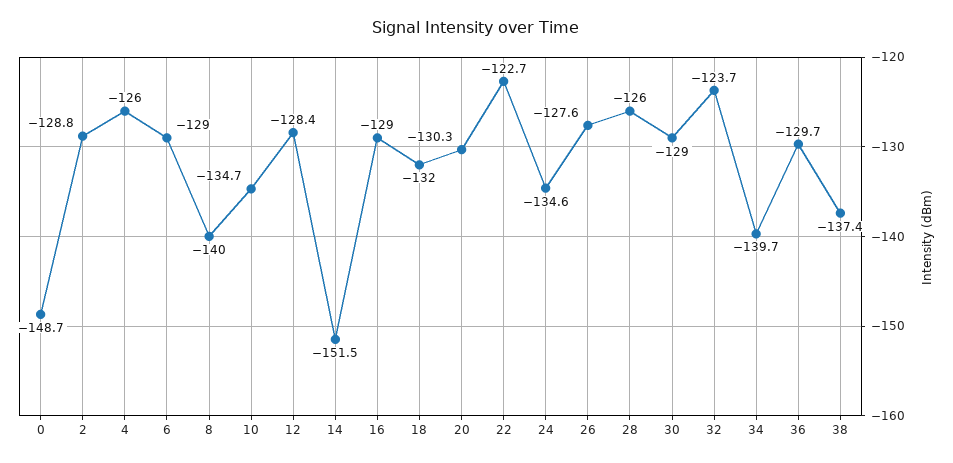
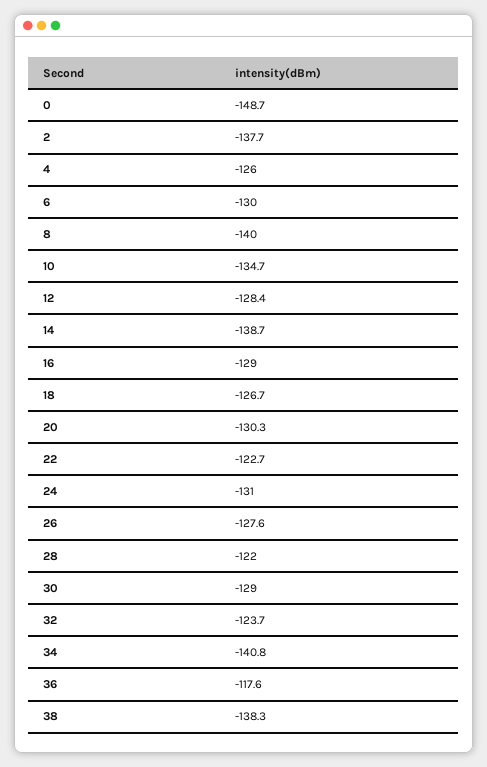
  {
    "0": -148.7,
-   "2": -128.8,
+   "2": -137.7,
    "4": -126,
-   "6": -129,
+   "6": -130,
    "8": -140,
    "10": -134.7,
    "12": -128.4,
-   "14": -151.5,
+   "14": -138.7,
    "16": -129,
-   "18": -132,
+   "18": -126.7,
    "20": -130.3,
    "22": -122.7,
-   "24": -134.6,
+   "24": -131,
    "26": -127.6,
-   "28": -126,
+   "28": -122,
    "30": -129,
    "32": -123.7,
-   "34": -139.7,
+   "34": -140.8,
-   "36": -129.7,
+   "36": -117.6,
-   "38": -137.4
+   "38": -138.3
  }

